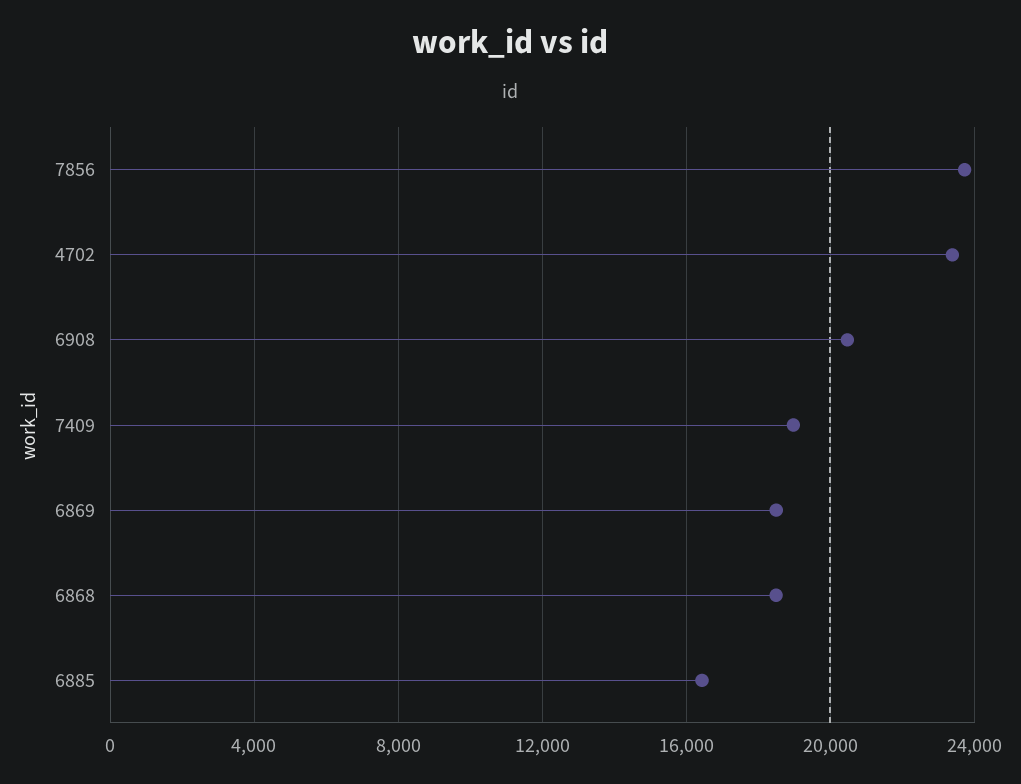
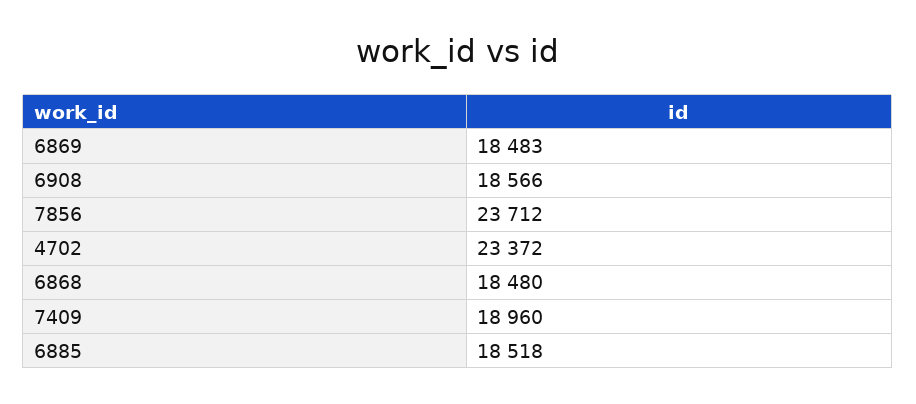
  {
    "7856": 23712,
    "4702": 23372,
-   "6908": 20500,
+   "6908": 18566,
    "7409": 18960,
    "6869": 18483,
    "6868": 18480,
-   "6885": 16500
+   "6885": 18518
  }

